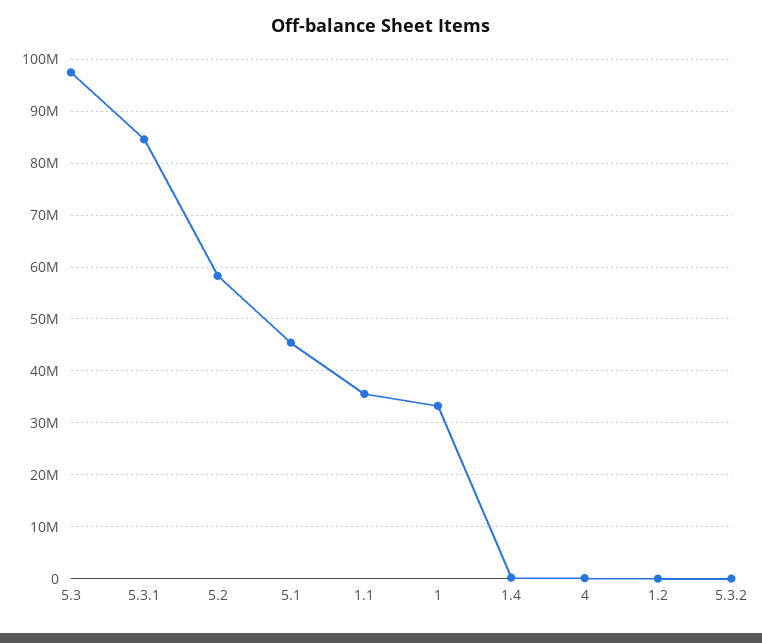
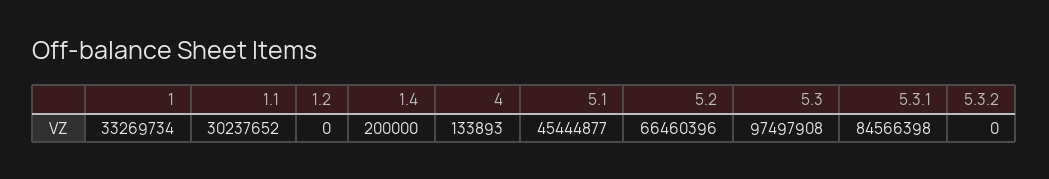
  {
    "5.3": 97497908,
    "5.3.1": 84566398,
-   "5.2": 58000000,
+   "5.2": 66460396,
    "5.1": 45444877,
-   "1.1": 36000000,
+   "1.1": 30237652,
    "1": 33269734,
    "1.4": 200000,
    "4": 133893,
    "1.2": 0,
    "5.3.2": 0
  }

